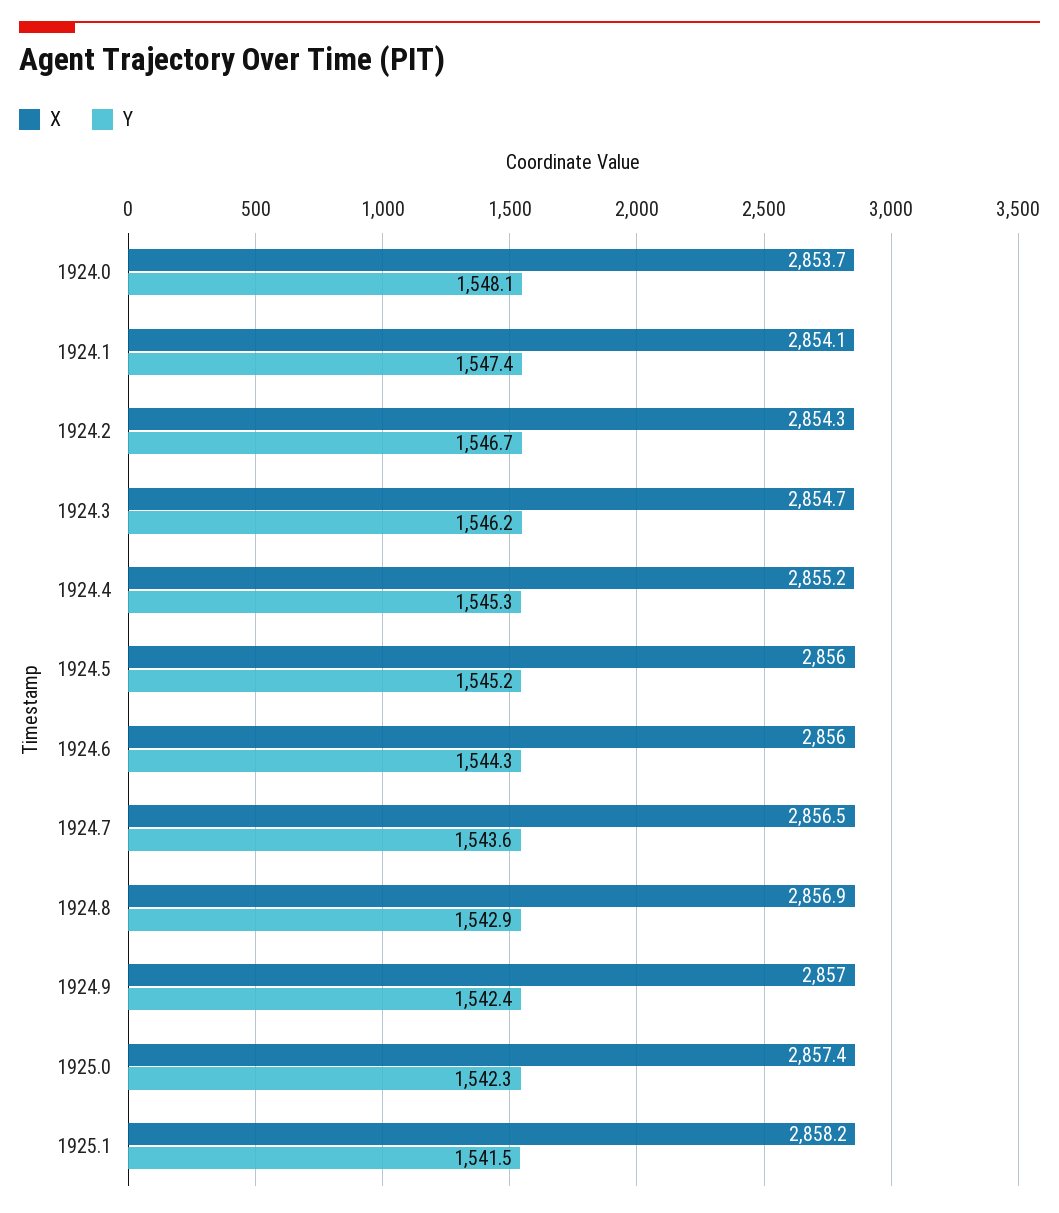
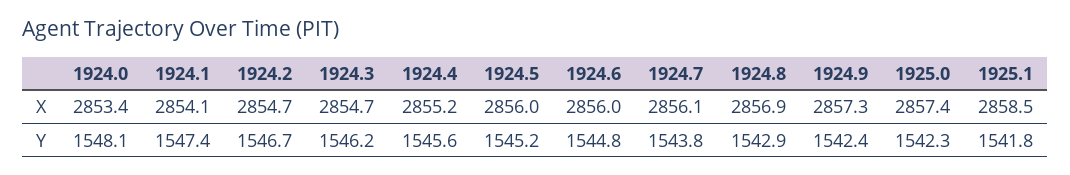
  {
    "X": {
-     "1924.0": 2853.7,
+     "1924.0": 2853.4,
      "1924.1": 2854.1,
-     "1924.2": 2854.3,
+     "1924.2": 2854.7,
      "1924.3": 2854.7,
      "1924.4": 2855.2,
      "1924.5": 2856,
      "1924.6": 2856,
-     "1924.7": 2856.5,
+     "1924.7": 2856.1,
      "1924.8": 2856.9,
-     "1924.9": 2857,
+     "1924.9": 2857.3,
      "1925.0": 2857.4,
-     "1925.1": 2858.2
+     "1925.1": 2858.5
    },
    "Y": {
      "1924.0": 1548.1,
      "1924.1": 1547.4,
      "1924.2": 1546.7,
      "1924.3": 1546.2,
-     "1924.4": 1545.3,
+     "1924.4": 1545.6,
      "1924.5": 1545.2,
-     "1924.6": 1544.3,
+     "1924.6": 1544.8,
-     "1924.7": 1543.6,
+     "1924.7": 1543.8,
      "1924.8": 1542.9,
      "1924.9": 1542.4,
      "1925.0": 1542.3,
-     "1925.1": 1541.5
+     "1925.1": 1541.8
    }
  }

